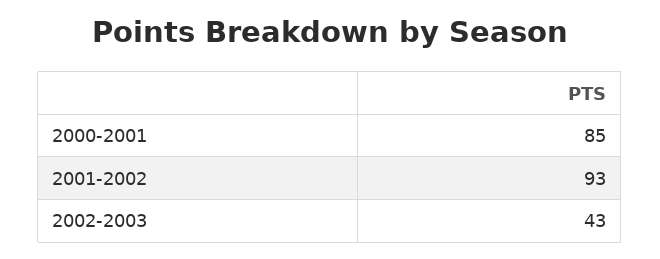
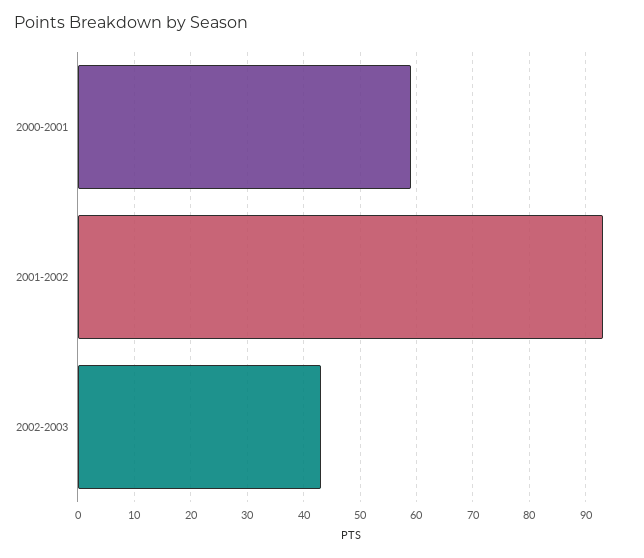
  {
-   "2000-2001": 85,
+   "2000-2001": 60,
    "2001-2002": 93,
    "2002-2003": 43
  }

